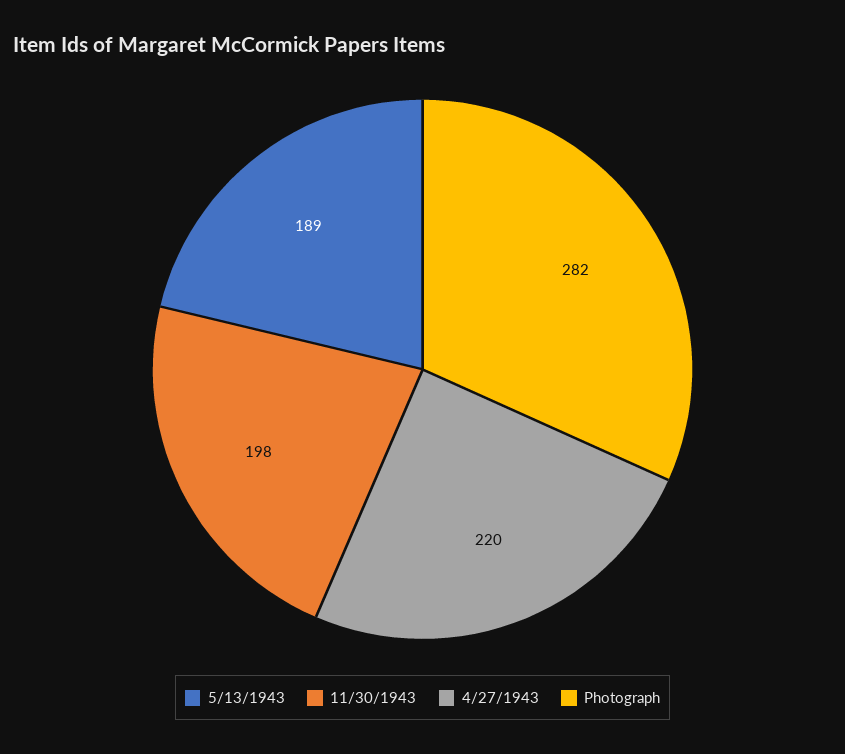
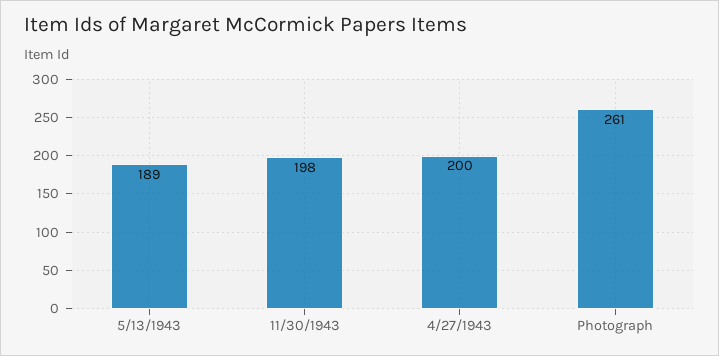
  {
    "5/13/1943": 189,
    "11/30/1943": 198,
-   "4/27/1943": 220,
+   "4/27/1943": 200,
-   "Photograph": 282
+   "Photograph": 261
  }

